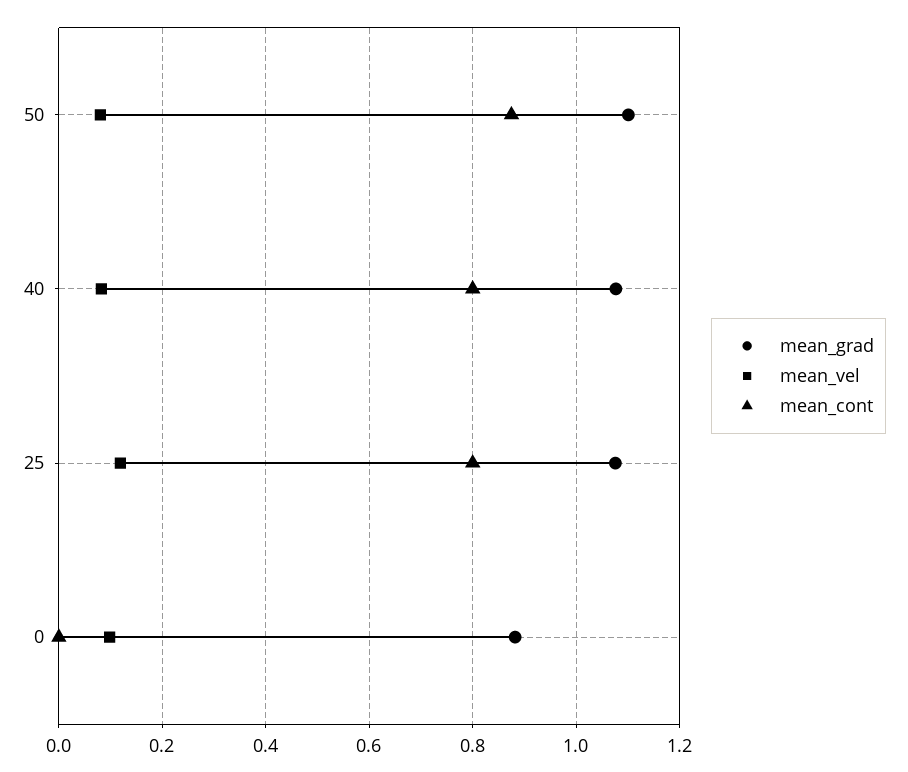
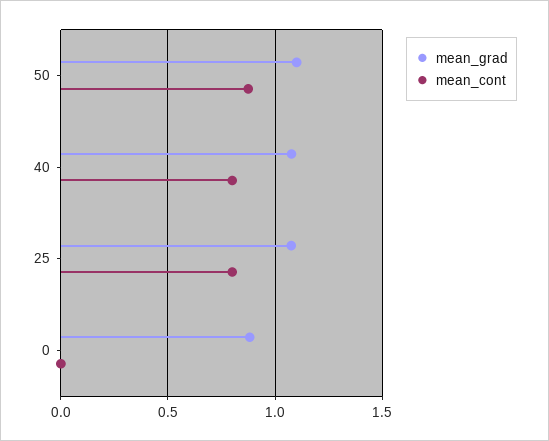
  {
    "mean_grad": {
      "50": 1.1,
      "40": 1.08,
      "25": 1.08,
      "0": 0.88
    },
-   "mean_vel": {
-     "50": 0.08,
-     "40": 0.08,
-     "25": 0.12,
-     "0": 0.1
-   },
    "mean_cont": {
      "50": 0.88,
      "40": 0.8,
      "25": 0.8,
      "0": 0
    }
  }

